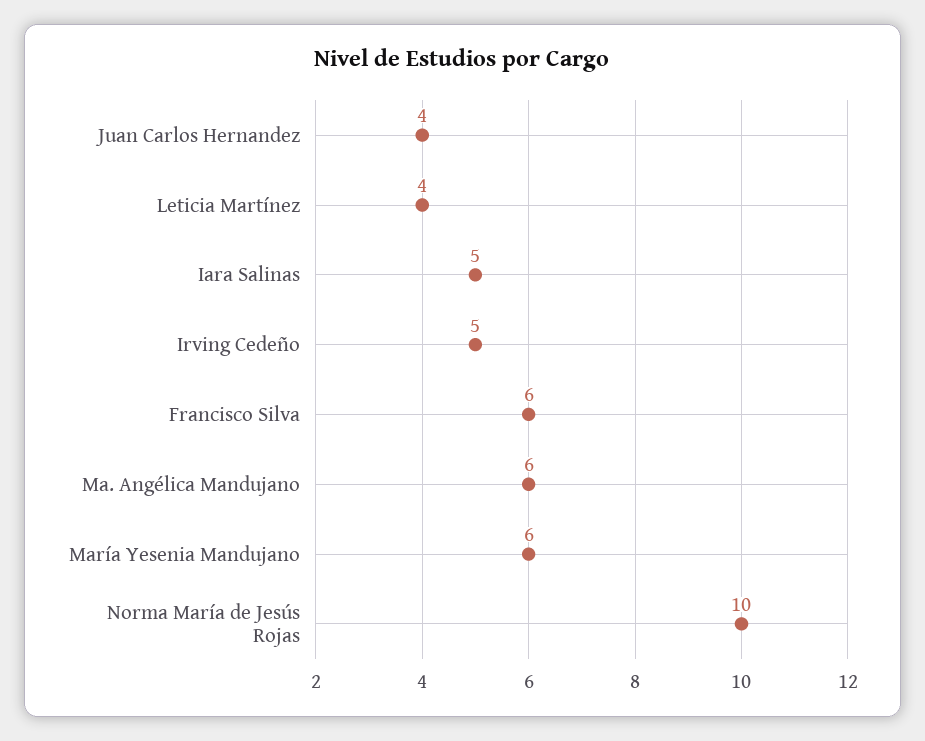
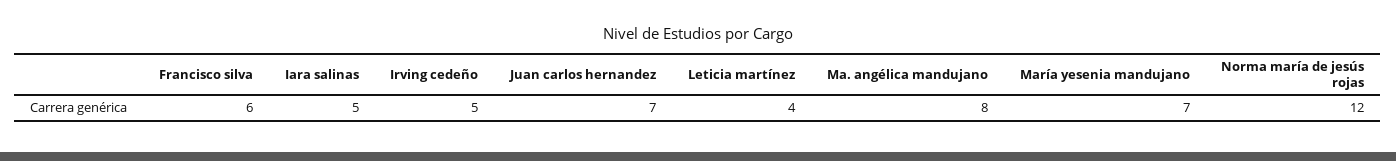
  {
-   "Juan Carlos Hernandez": 4,
+   "Juan Carlos Hernandez": 7,
    "Leticia Martínez": 4,
    "Iara Salinas": 5,
    "Irving Cedeño": 5,
    "Francisco Silva": 6,
-   "Ma. Angélica Mandujano": 6,
+   "Ma. Angélica Mandujano": 8,
-   "María Yesenia Mandujano": 6,
+   "María Yesenia Mandujano": 7,
-   "Norma María de Jesús Rojas": 10
+   "Norma María de Jesús Rojas": 12
  }

